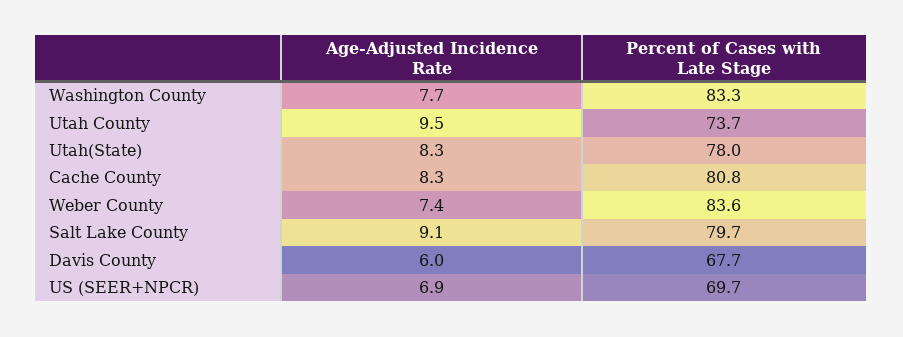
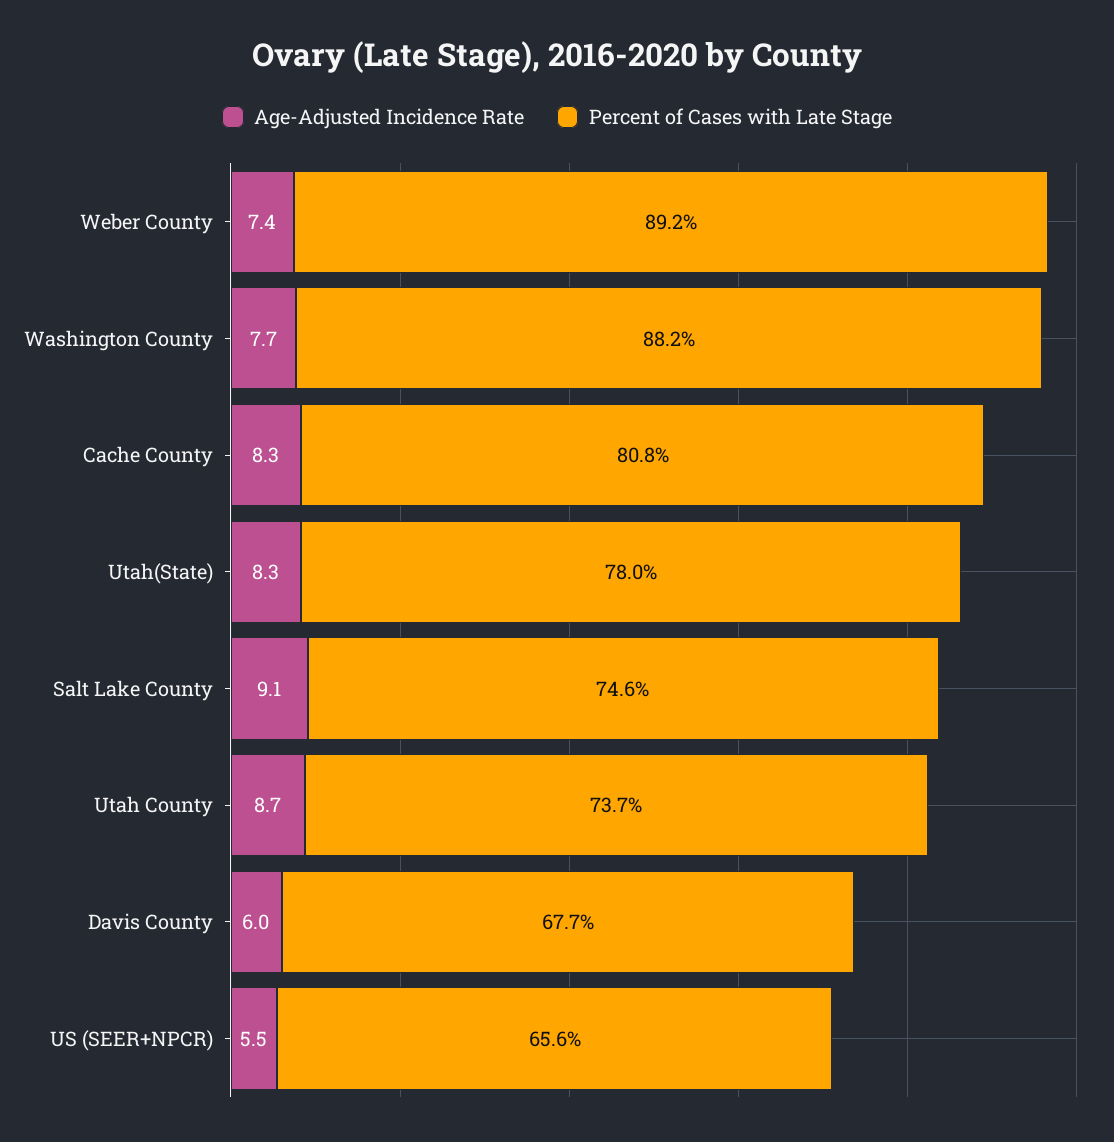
  {
    "Age-Adjusted Incidence Rate": {
      "Washington County": 7.7,
-     "Utah County": 9.5,
+     "Utah County": 8.7,
      "Utah(State)": 8.3,
      "Cache County": 8.3,
      "Weber County": 7.4,
      "Salt Lake County": 9.1,
      "Davis County": 6,
-     "US (SEER+NPCR)": 6.9
+     "US (SEER+NPCR)": 5.5
    },
    "Percent of Cases with Late Stage": {
-     "Washington County": 83.3,
+     "Washington County": 88.2,
      "Utah County": 73.7,
      "Utah(State)": 78,
      "Cache County": 80.8,
-     "Weber County": 83.6,
+     "Weber County": 89.2,
-     "Salt Lake County": 79.7,
+     "Salt Lake County": 74.6,
      "Davis County": 67.7,
-     "US (SEER+NPCR)": 69.7
+     "US (SEER+NPCR)": 65.6
    }
  }

